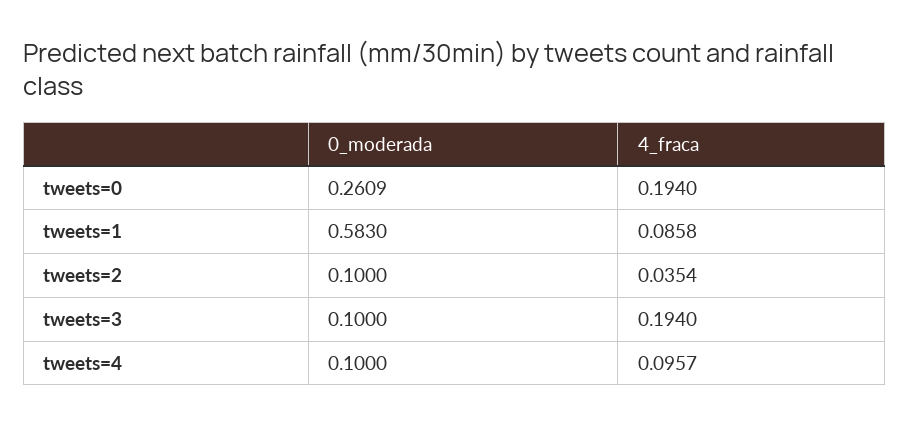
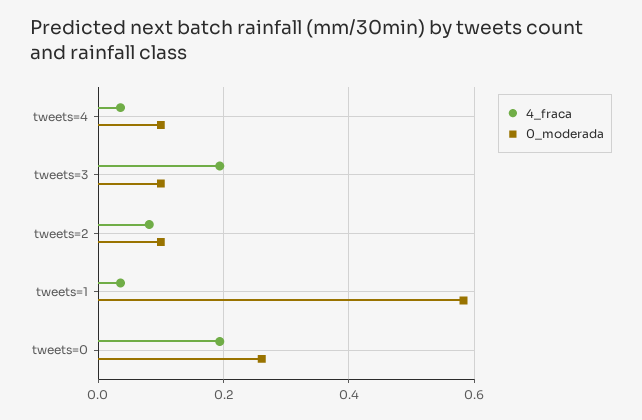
  {
    "0_moderada": {
      "tweets=0": 0.2609,
      "tweets=1": 0.583,
      "tweets=2": 0.1,
      "tweets=3": 0.1,
      "tweets=4": 0.1
    },
    "4_fraca": {
      "tweets=0": 0.194,
-     "tweets=1": 0.0858,
+     "tweets=1": 0.04,
-     "tweets=2": 0.0354,
+     "tweets=2": 0.08,
      "tweets=3": 0.194,
-     "tweets=4": 0.0957
+     "tweets=4": 0.04
    }
  }

